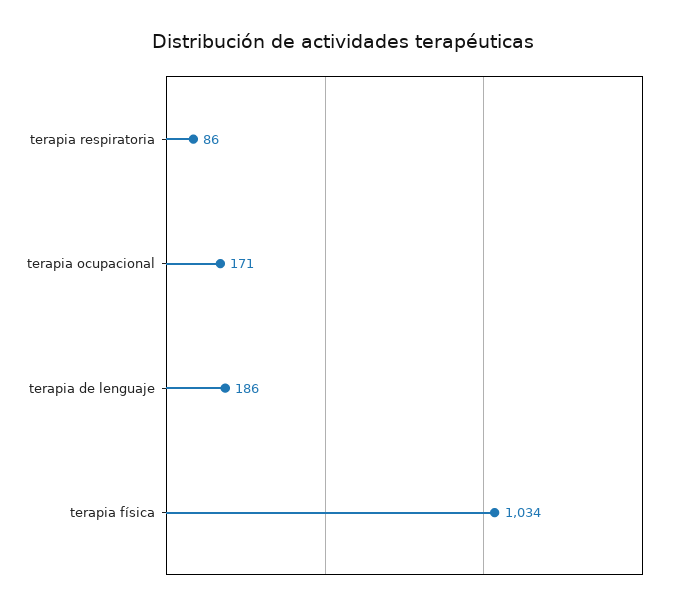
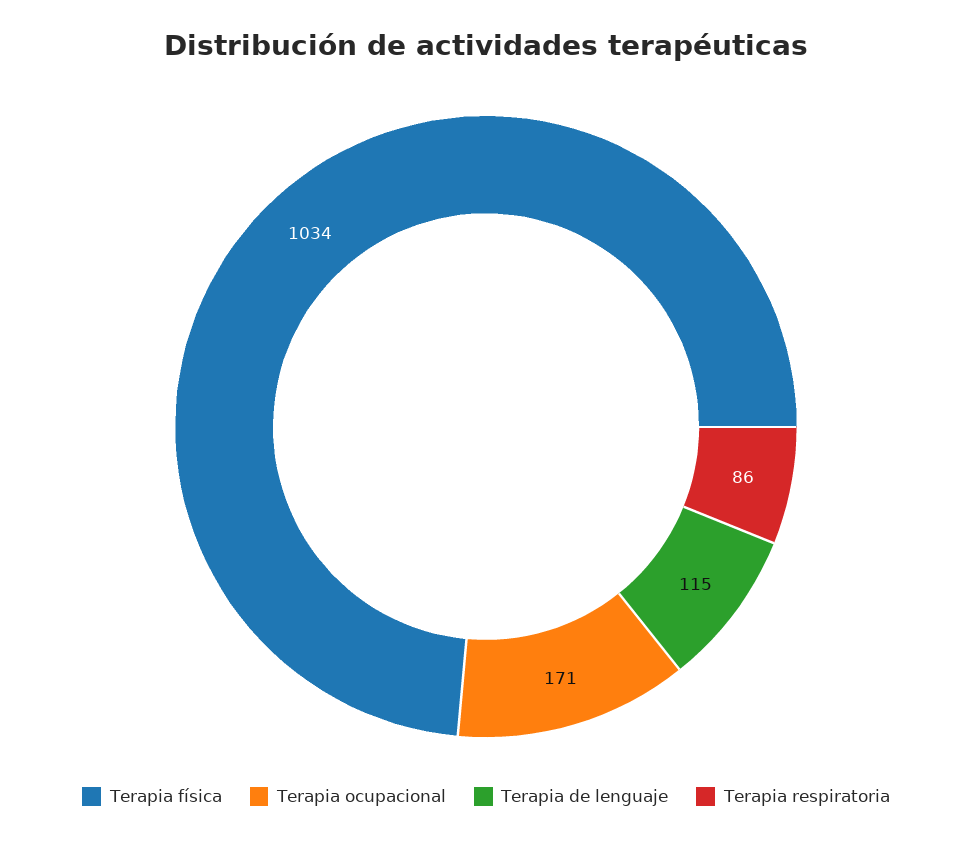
  {
    "terapia respiratoria": 86,
    "terapia ocupacional": 171,
-   "terapia de lenguaje": 186,
+   "terapia de lenguaje": 115,
    "terapia física": 1034
  }

